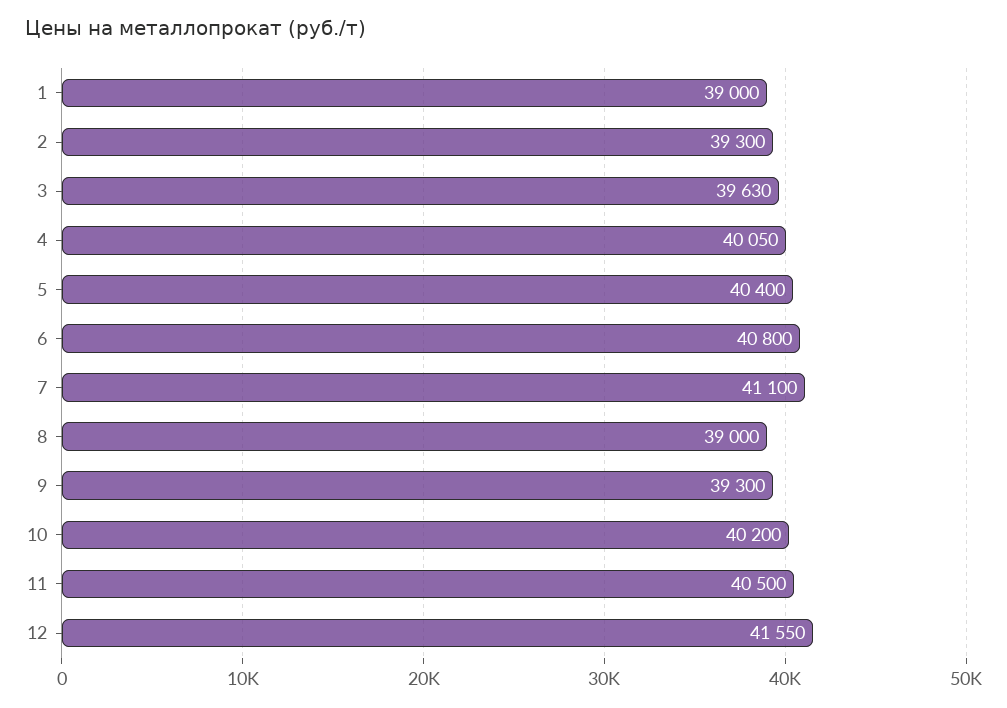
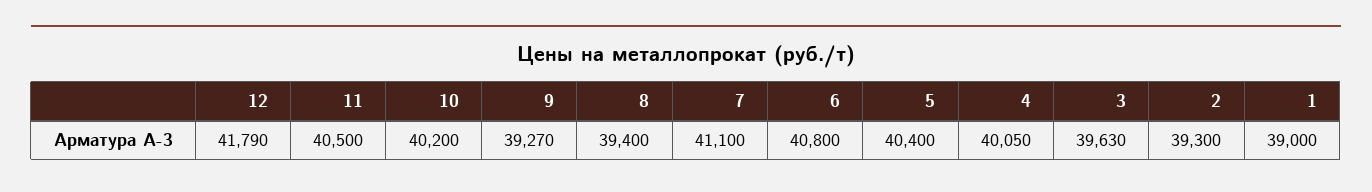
  {
    "1": 39000,
    "2": 39300,
    "3": 39630,
    "4": 40050,
    "5": 40400,
    "6": 40800,
    "7": 41100,
-   "8": 39000,
+   "8": 39400,
-   "9": 39300,
+   "9": 39270,
    "10": 40200,
    "11": 40500,
-   "12": 41550
+   "12": 41790
  }

